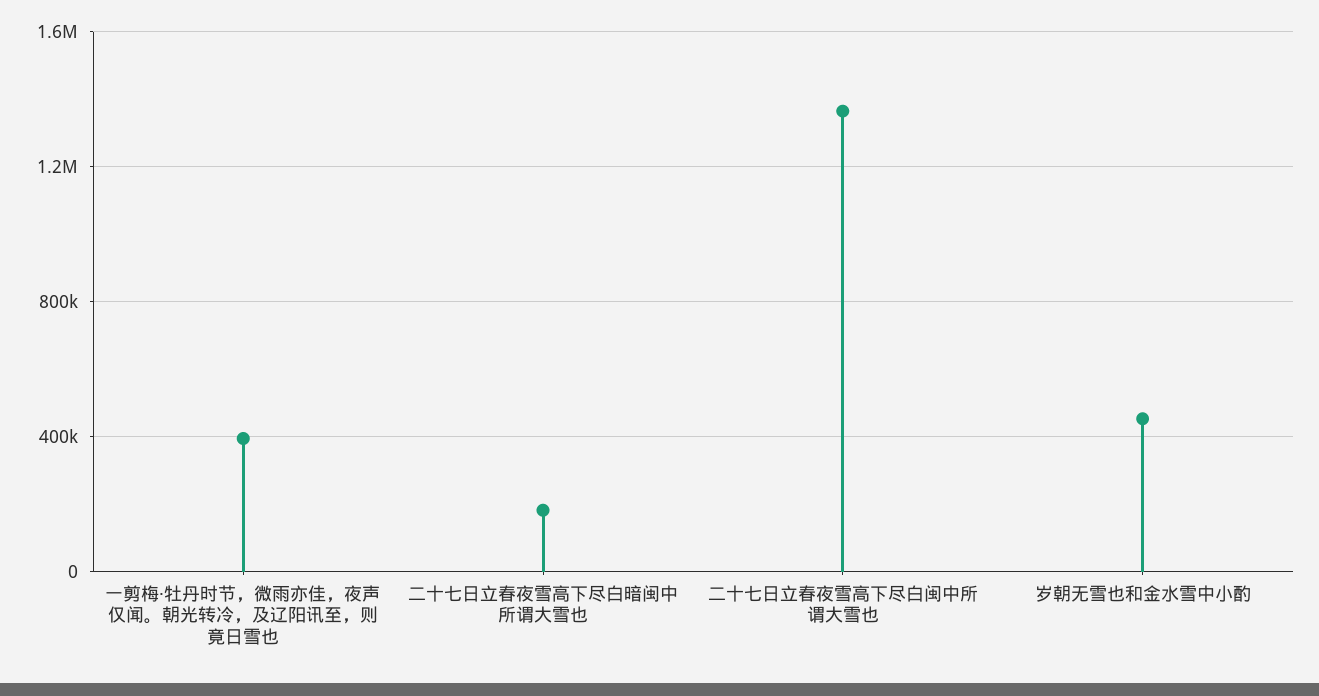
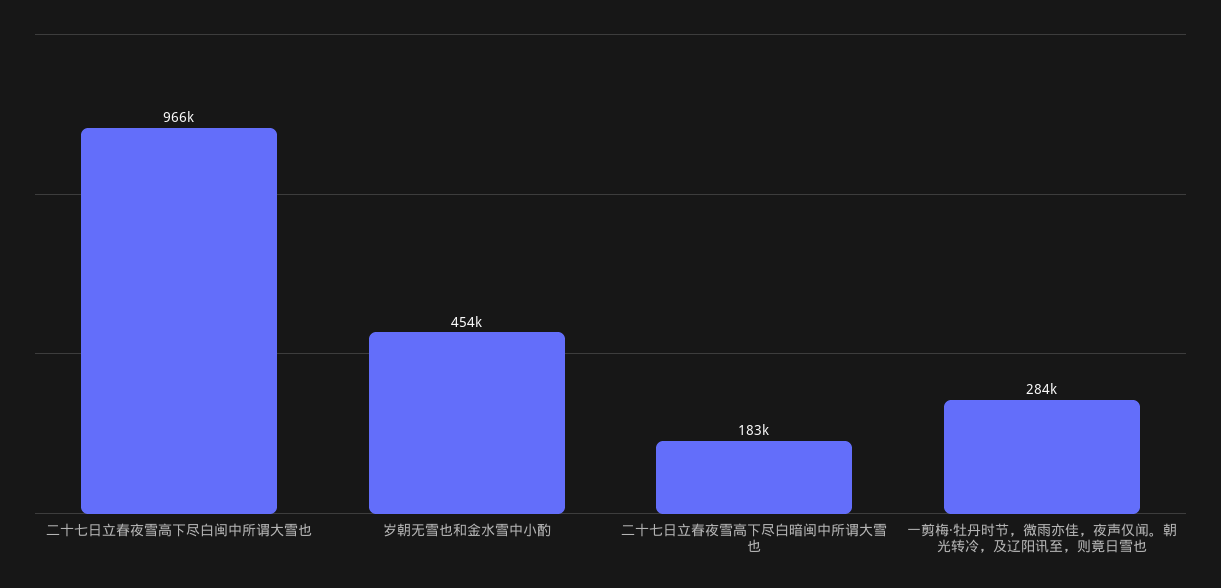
  {
-   "一剪梅·牡丹时节，微雨亦佳，夜声仅闻。朝光转冷，及辽阳讯至，则竟日雪也": 400000,
+   "一剪梅·牡丹时节，微雨亦佳，夜声仅闻。朝光转冷，及辽阳讯至，则竟日雪也": 284000,
    "二十七日立春夜雪高下尽白暗闽中所谓大雪也": 183000,
-   "二十七日立春夜雪高下尽白闽中所谓大雪也": 1350000,
+   "二十七日立春夜雪高下尽白闽中所谓大雪也": 966000,
    "岁朝无雪也和金水雪中小酌": 454000
  }

